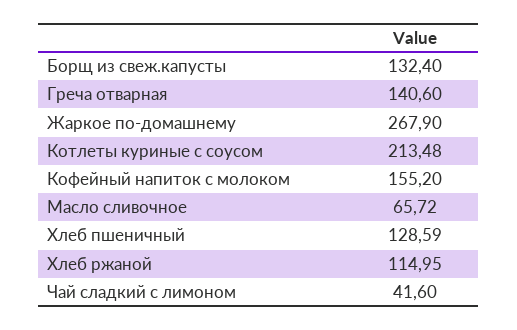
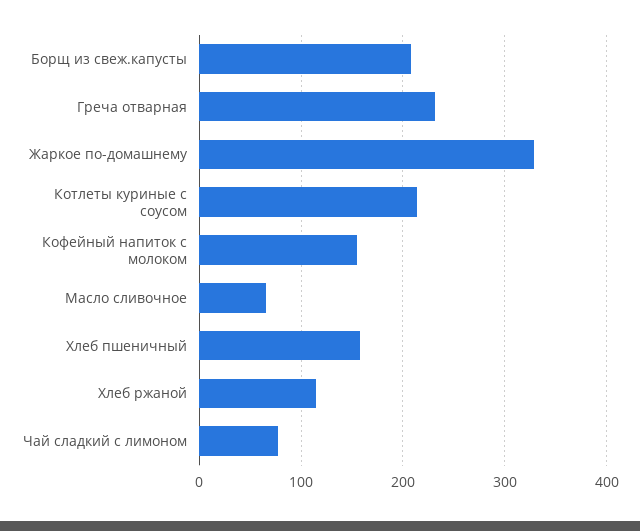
  {
-   "Борщ из свеж.капусты": 132.4,
+   "Борщ из свеж.капусты": 210,
-   "Греча отварная": 140.6,
+   "Греча отварная": 230,
-   "Жаркое по-домашнему": 267.9,
+   "Жаркое по-домашнему": 330,
    "Котлеты куриные с соусом": 213.48,
    "Кофейный напиток с молоком": 155.2,
    "Масло сливочное": 65.72,
-   "Хлеб пшеничный": 128.59,
+   "Хлеб пшеничный": 160,
    "Хлеб ржаной": 114.95,
-   "Чай сладкий с лимоном": 41.6
+   "Чай сладкий с лимоном": 80
  }

